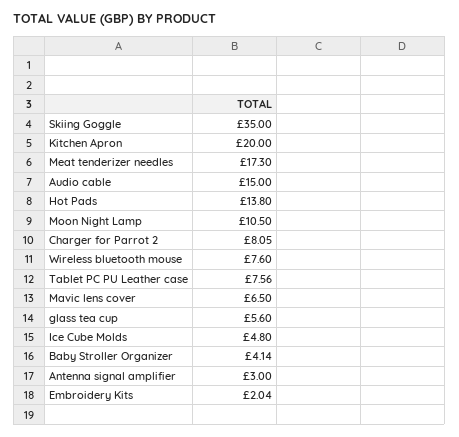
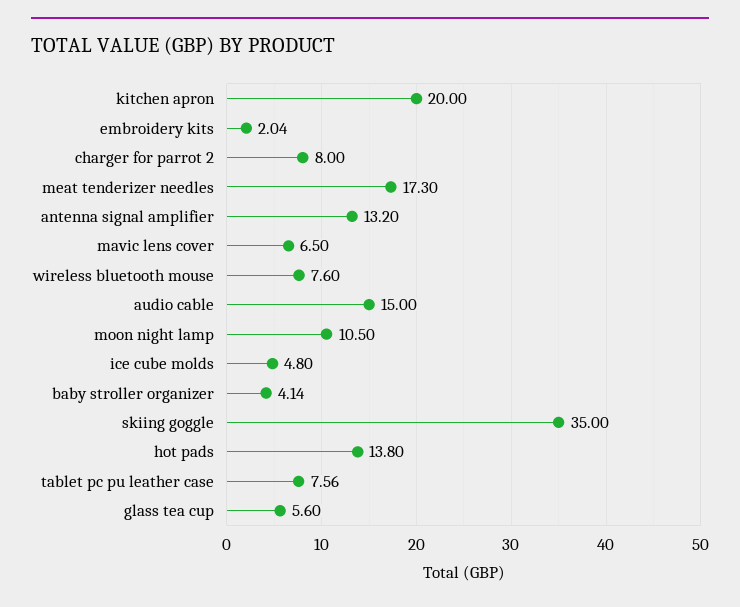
  {
    "Skiing Goggle": 35,
    "Kitchen Apron": 20,
    "Meat tenderizer needles": 17.3,
    "Audio cable": 15,
    "Hot Pads": 13.8,
    "Moon Night Lamp": 10.5,
-   "Charger for Parrot 2": 8.05,
+   "Charger for Parrot 2": 8,
    "Wireless bluetooth mouse": 7.6,
    "Tablet PC PU Leather case": 7.56,
    "Mavic lens cover": 6.5,
    "glass tea cup": 5.6,
    "Ice Cube Molds": 4.8,
    "Baby Stroller Organizer": 4.14,
-   "Antenna signal amplifier": 3,
+   "Antenna signal amplifier": 13.2,
    "Embroidery Kits": 2.04
  }

